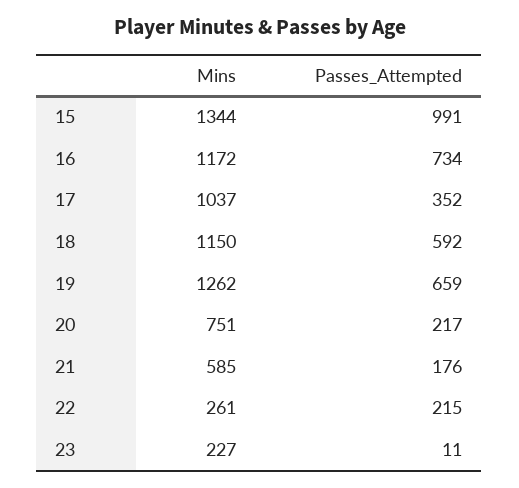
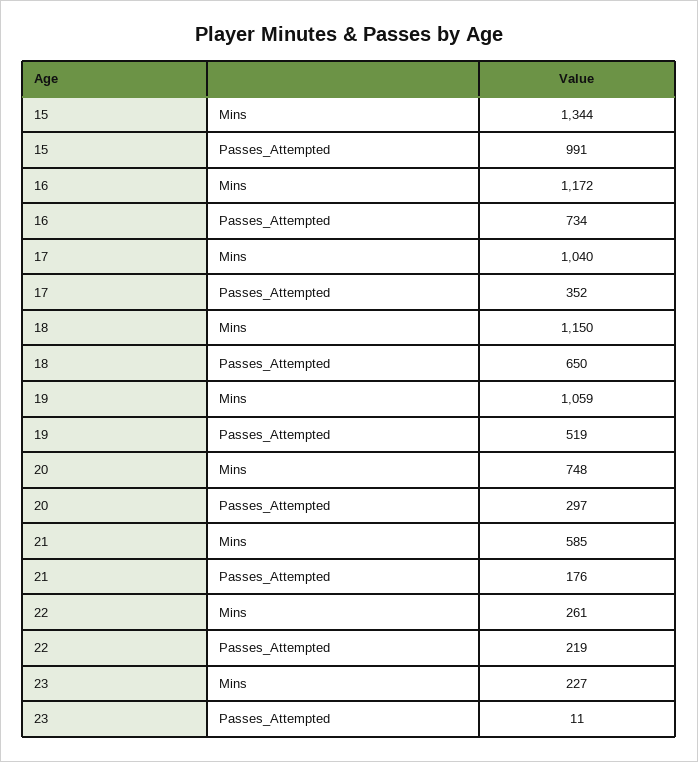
  {
    "Mins": {
      "15": 1344,
      "16": 1172,
-     "17": 1037,
+     "17": 1040,
      "18": 1150,
-     "19": 1262,
+     "19": 1059,
-     "20": 751,
+     "20": 748,
      "21": 585,
      "22": 261,
      "23": 227
    },
    "Passes_Attempted": {
      "15": 991,
      "16": 734,
      "17": 352,
-     "18": 592,
+     "18": 650,
-     "19": 659,
+     "19": 519,
-     "20": 217,
+     "20": 297,
      "21": 176,
-     "22": 215,
+     "22": 219,
      "23": 11
    }
  }

